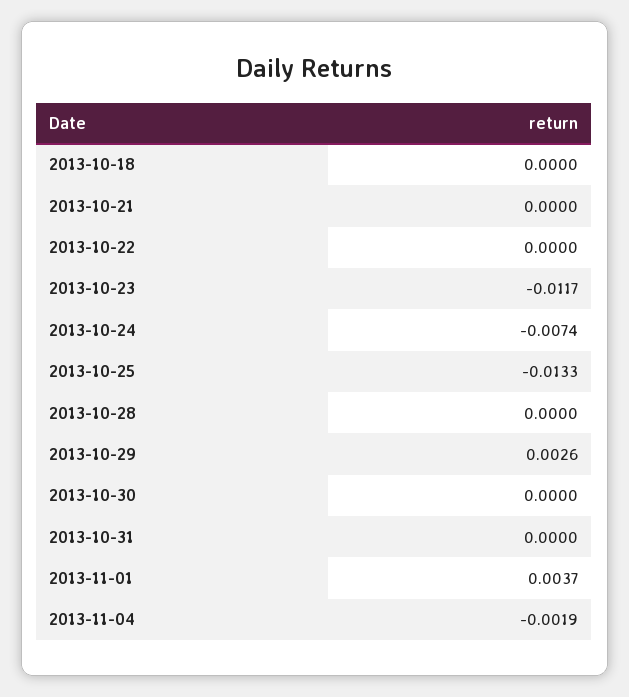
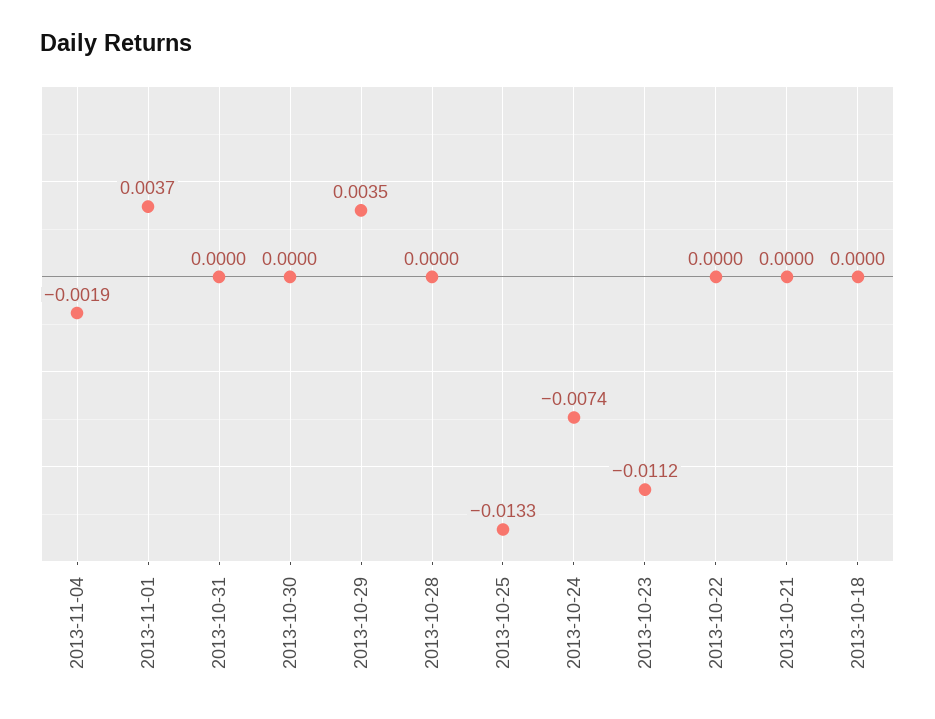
  {
    "2013-10-18": 0,
    "2013-10-21": 0,
    "2013-10-22": 0,
-   "2013-10-23": -0.0117,
+   "2013-10-23": -0.0112,
    "2013-10-24": -0.0074,
    "2013-10-25": -0.0133,
    "2013-10-28": 0,
-   "2013-10-29": 0.0026,
+   "2013-10-29": 0.0035,
    "2013-10-30": 0,
    "2013-10-31": 0,
    "2013-11-01": 0.0037,
    "2013-11-04": -0.0019
  }

